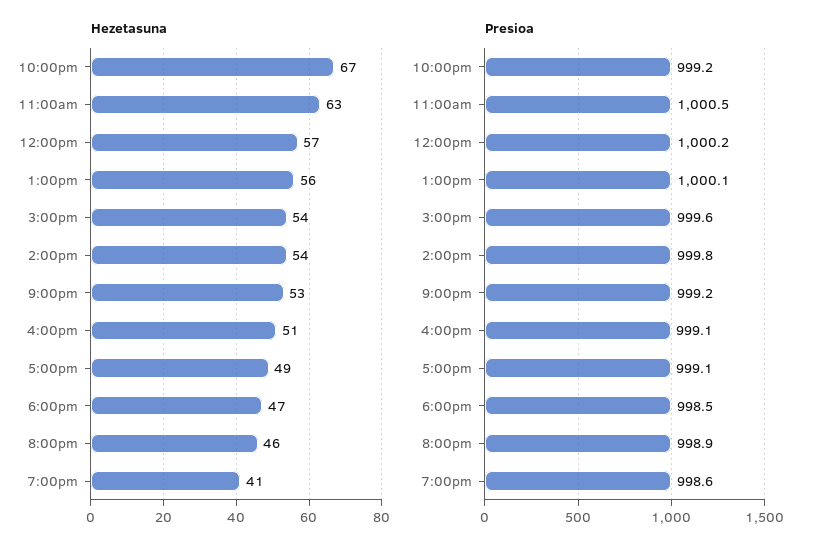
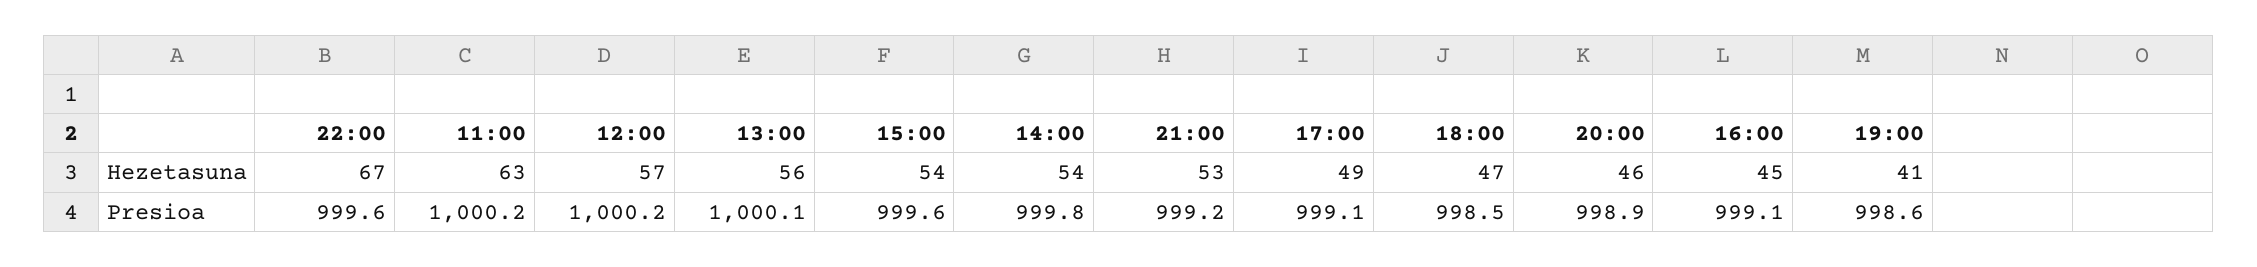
  {
    "Hezetasuna": {
      "10:00pm": 67,
      "11:00am": 63,
      "12:00pm": 57,
      "1:00pm": 56,
      "3:00pm": 54,
      "2:00pm": 54,
      "9:00pm": 53,
-     "4:00pm": 51,
+     "4:00pm": 45,
      "5:00pm": 49,
      "6:00pm": 47,
      "8:00pm": 46,
      "7:00pm": 41
    },
    "Presioa": {
-     "10:00pm": 999.2,
+     "10:00pm": 999.6,
-     "11:00am": 1000.5,
+     "11:00am": 1000.2,
      "12:00pm": 1000.2,
      "1:00pm": 1000.1,
      "3:00pm": 999.6,
      "2:00pm": 999.8,
      "9:00pm": 999.2,
      "4:00pm": 999.1,
      "5:00pm": 999.1,
      "6:00pm": 998.5,
      "8:00pm": 998.9,
      "7:00pm": 998.6
    }
  }

